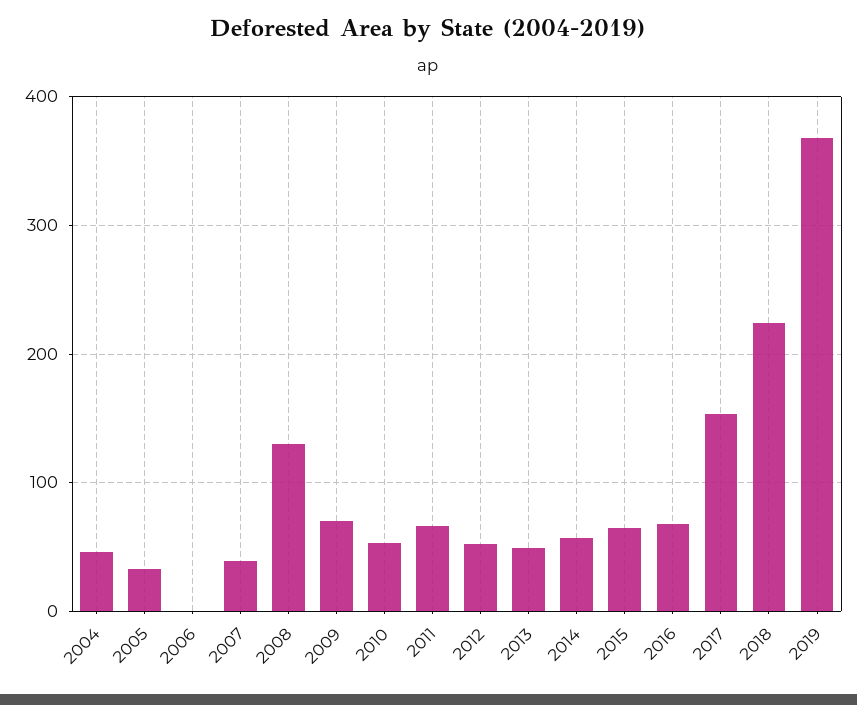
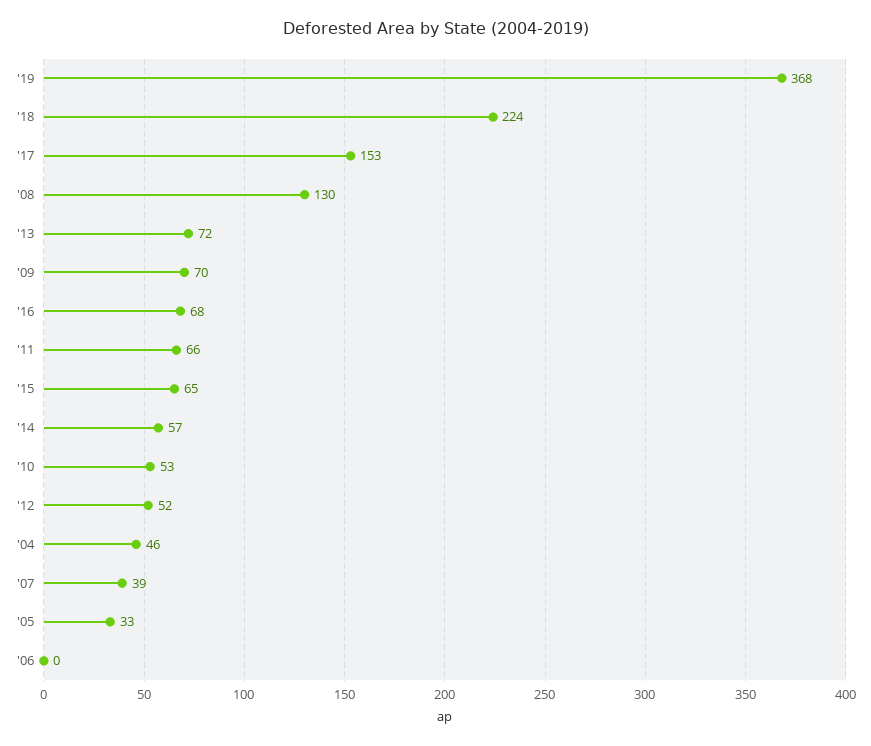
  {
    "2004": 46,
    "2005": 33,
    "2006": 0,
    "2007": 39,
    "2008": 130,
    "2009": 70,
    "2010": 53,
    "2011": 66,
    "2012": 52,
-   "2013": 50,
+   "2013": 72,
    "2014": 57,
    "2015": 65,
    "2016": 68,
    "2017": 153,
    "2018": 224,
    "2019": 368
  }

